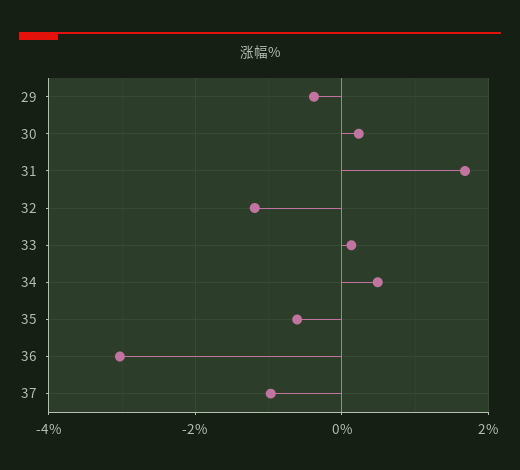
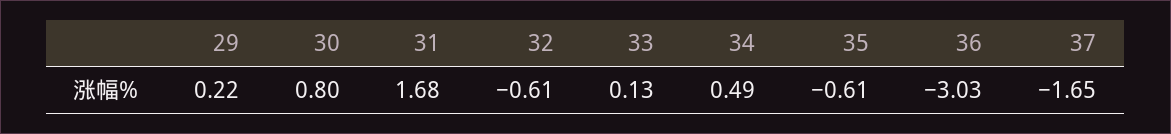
  {
-   "29": -0.4,
+   "29": 0.22,
-   "30": 0.2,
+   "30": 0.8,
    "31": 1.68,
-   "32": -1.2,
+   "32": -0.61,
    "33": 0.13,
    "34": 0.49,
    "35": -0.61,
    "36": -3.03,
-   "37": -1
+   "37": -1.65
  }

